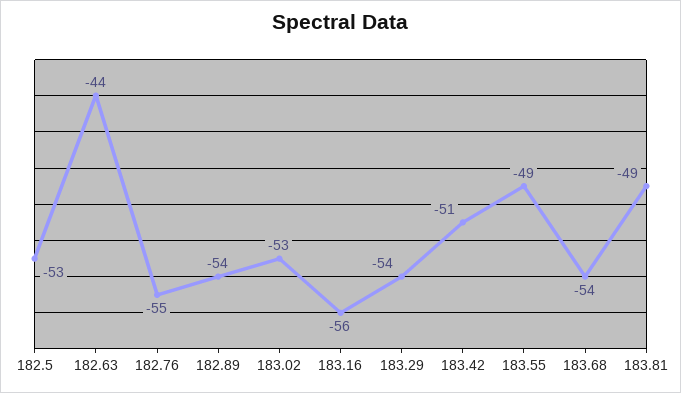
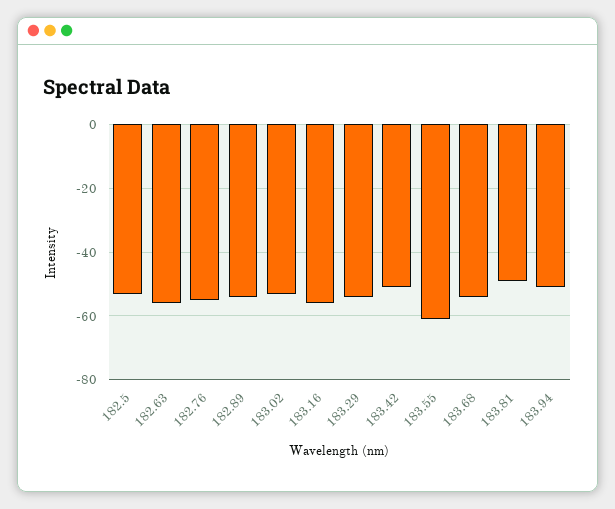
  {
    "182.5": -53,
-   "182.63": -44,
+   "182.63": -55,
    "182.76": -55,
    "182.89": -54,
    "183.02": -53,
    "183.16": -56,
    "183.29": -54,
    "183.42": -51,
-   "183.55": -49,
+   "183.55": -60,
    "183.68": -54,
-   "183.81": -49
+   "183.81": -49,
+   "183.94": -50
  }

